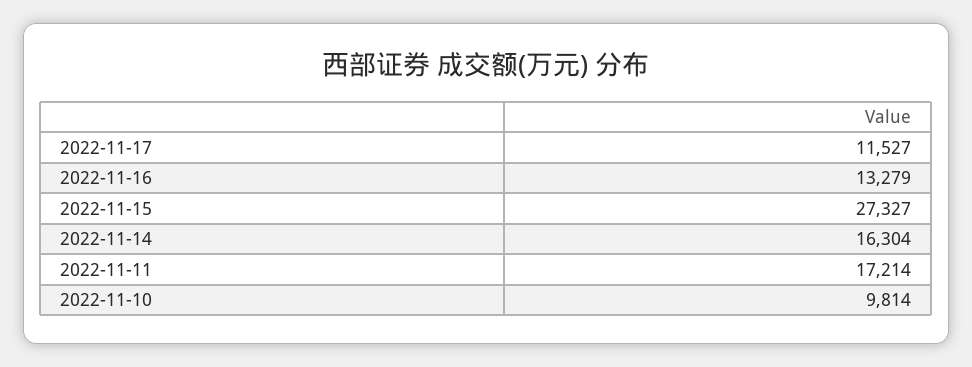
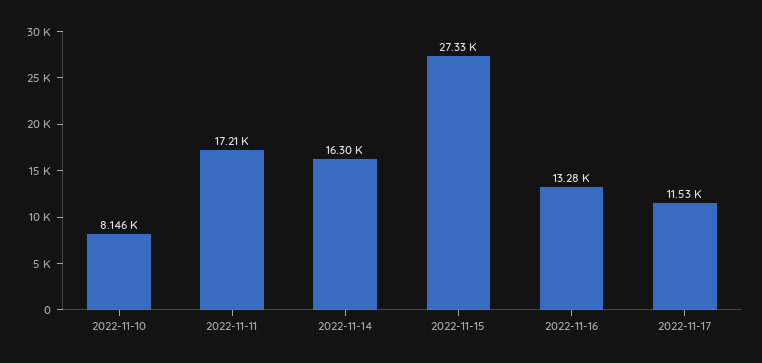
  {
    "2022-11-17": 11527,
    "2022-11-16": 13279,
    "2022-11-15": 27327,
    "2022-11-14": 16304,
    "2022-11-11": 17214,
-   "2022-11-10": 9814
+   "2022-11-10": 8146
  }

